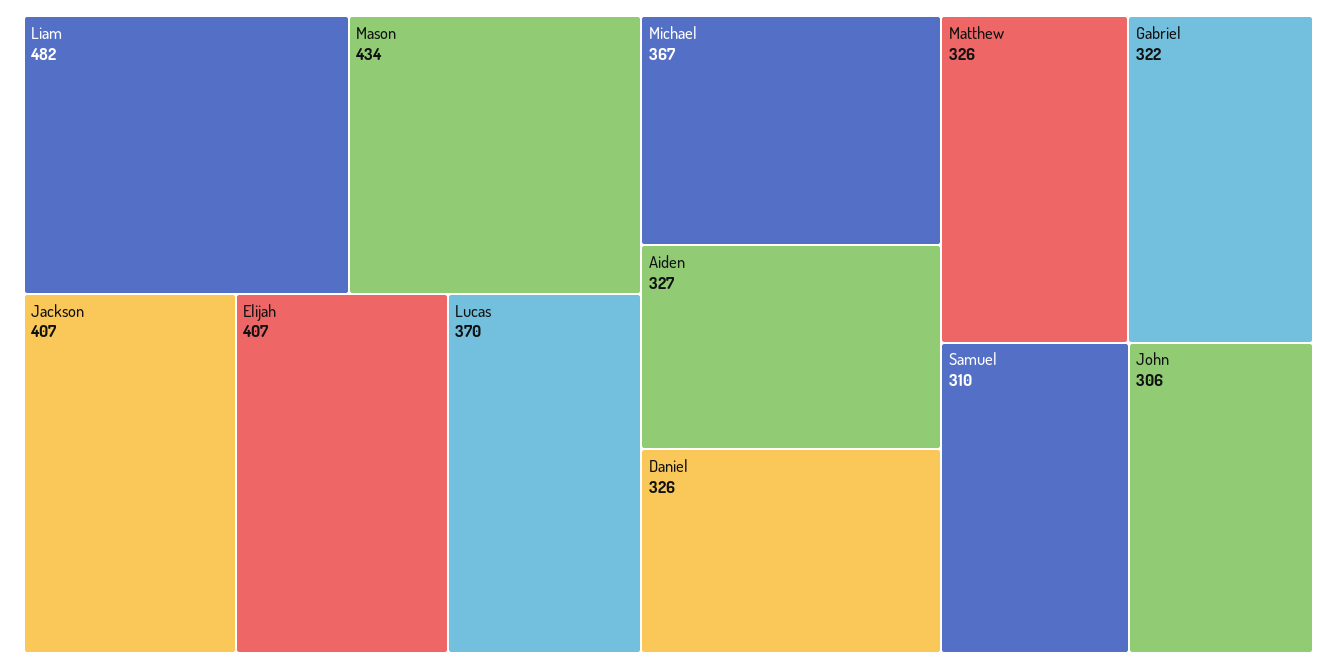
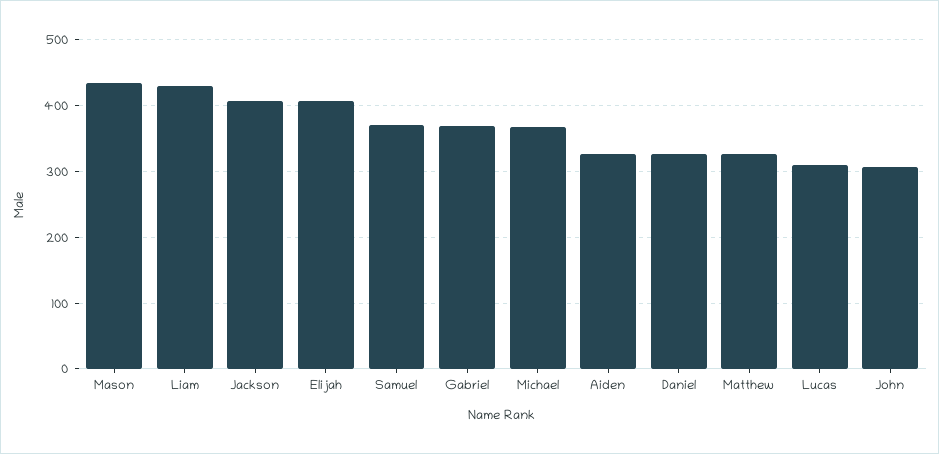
  {
-   "Liam": 482,
+   "Liam": 430,
    "Mason": 434,
    "Jackson": 407,
    "Elijah": 407,
-   "Lucas": 370,
+   "Lucas": 310,
    "Michael": 367,
    "Aiden": 327,
    "Daniel": 326,
    "Matthew": 326,
-   "Gabriel": 322,
+   "Gabriel": 370,
-   "Samuel": 310,
+   "Samuel": 370,
    "John": 306
  }

